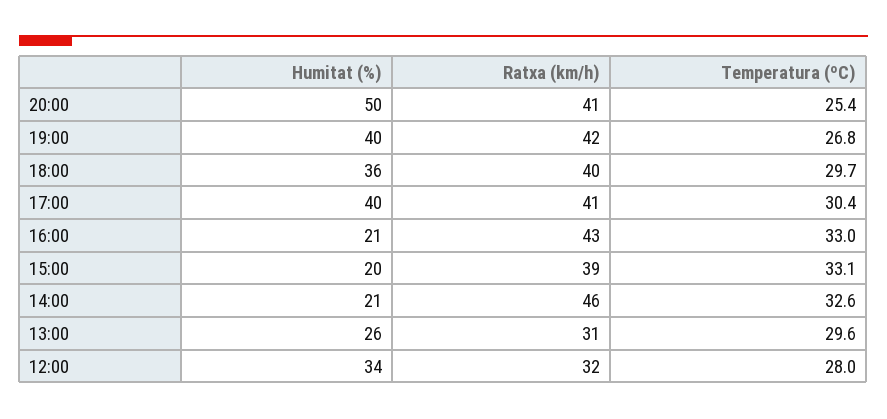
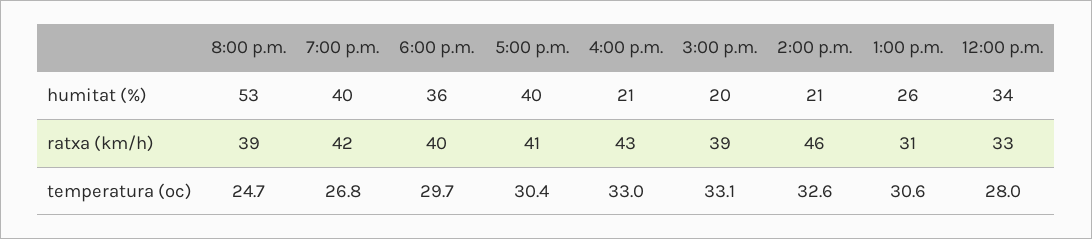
  {
    "Humitat (%)": {
-     "20:00": 50,
+     "20:00": 53,
      "19:00": 40,
      "18:00": 36,
      "17:00": 40,
      "16:00": 21,
      "15:00": 20,
      "14:00": 21,
      "13:00": 26,
      "12:00": 34
    },
    "Ratxa (km/h)": {
-     "20:00": 41,
+     "20:00": 39,
      "19:00": 42,
      "18:00": 40,
      "17:00": 41,
      "16:00": 43,
      "15:00": 39,
      "14:00": 46,
      "13:00": 31,
-     "12:00": 32
+     "12:00": 33
    },
    "Temperatura (ºC)": {
-     "20:00": 25.4,
+     "20:00": 24.7,
      "19:00": 26.8,
      "18:00": 29.7,
      "17:00": 30.4,
      "16:00": 33,
      "15:00": 33.1,
      "14:00": 32.6,
-     "13:00": 29.6,
+     "13:00": 30.6,
      "12:00": 28
    }
  }

